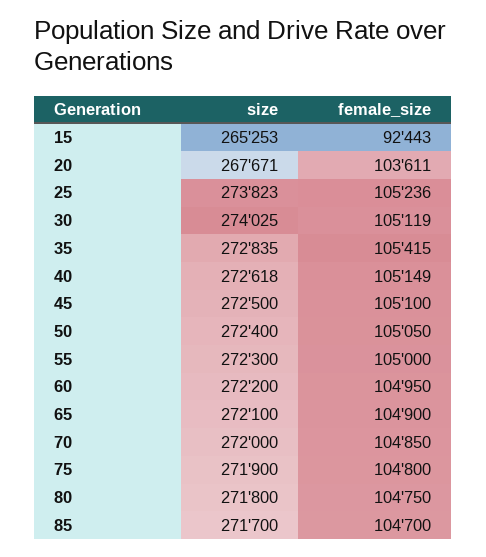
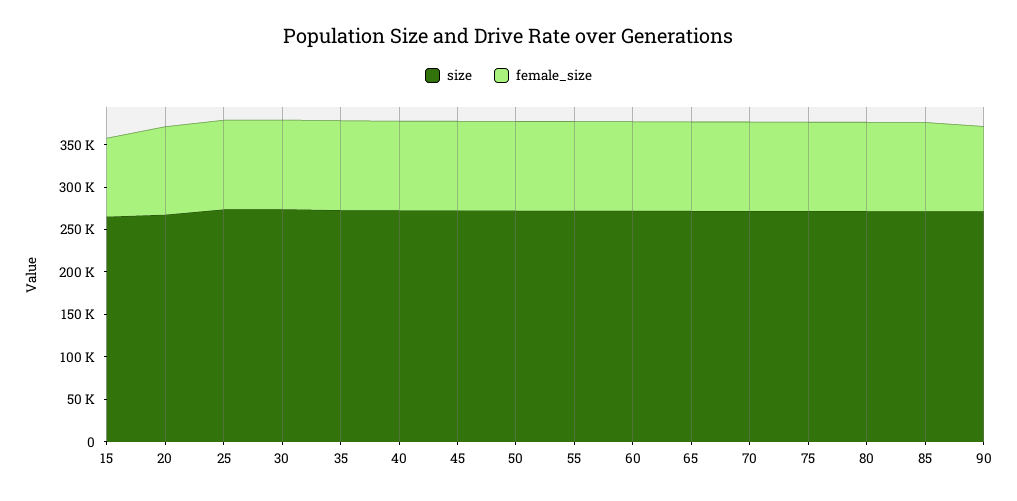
  {
    "size": {
      "15": 265253,
      "20": 267671,
      "25": 273823,
      "30": 274025,
      "35": 272835,
      "40": 272618,
      "45": 272500,
      "50": 272400,
      "55": 272300,
      "60": 272200,
      "65": 272100,
      "70": 272000,
      "75": 271900,
      "80": 271800,
-     "85": 271700
+     "85": 271700,
+     "90": 270000
    },
    "female_size": {
      "15": 92443,
      "20": 103611,
      "25": 105236,
      "30": 105119,
      "35": 105415,
      "40": 105149,
      "45": 105100,
      "50": 105050,
      "55": 105000,
      "60": 104950,
      "65": 104900,
      "70": 104850,
      "75": 104800,
      "80": 104750,
-     "85": 104700
+     "85": 104700,
+     "90": 100000
    }
  }

